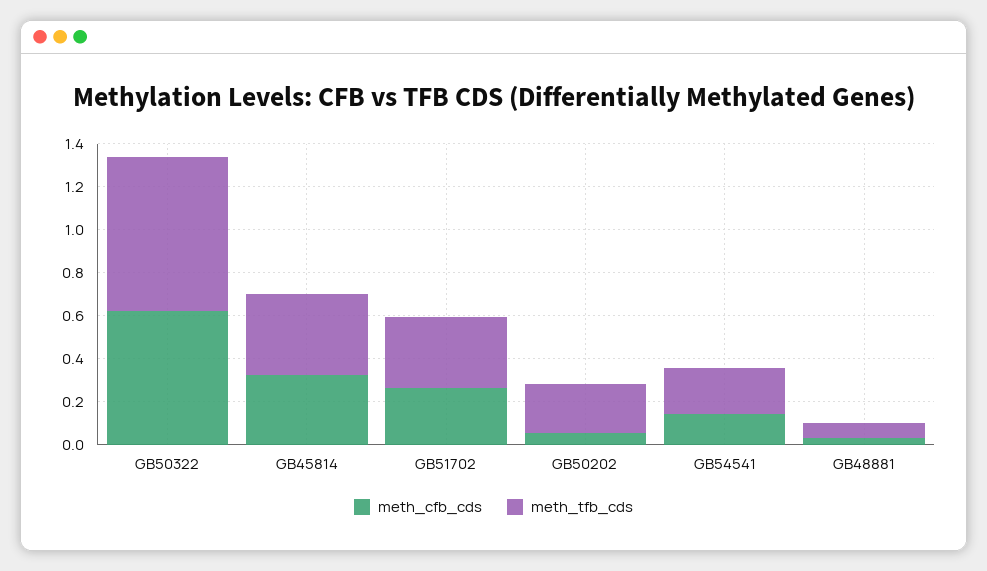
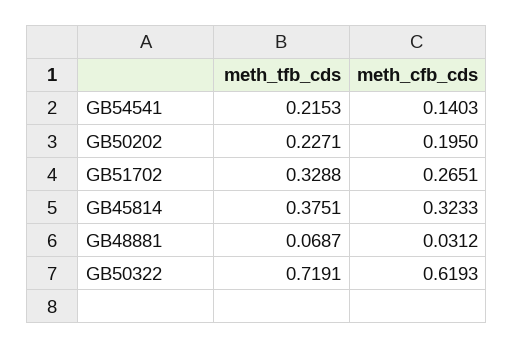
  {
    "meth_cfb_cds": {
      "GB50322": 0.6193,
      "GB45814": 0.3233,
      "GB51702": 0.2651,
-     "GB50202": 0.05,
+     "GB50202": 0.195,
      "GB54541": 0.1403,
      "GB48881": 0.0312
    },
    "meth_tfb_cds": {
      "GB50322": 0.7191,
      "GB45814": 0.3751,
      "GB51702": 0.3288,
      "GB50202": 0.2271,
      "GB54541": 0.2153,
      "GB48881": 0.0687
    }
  }

